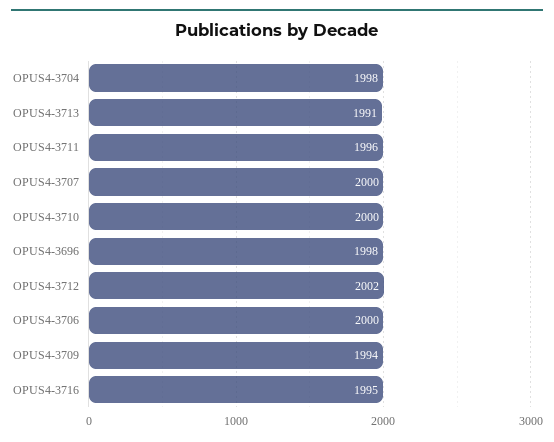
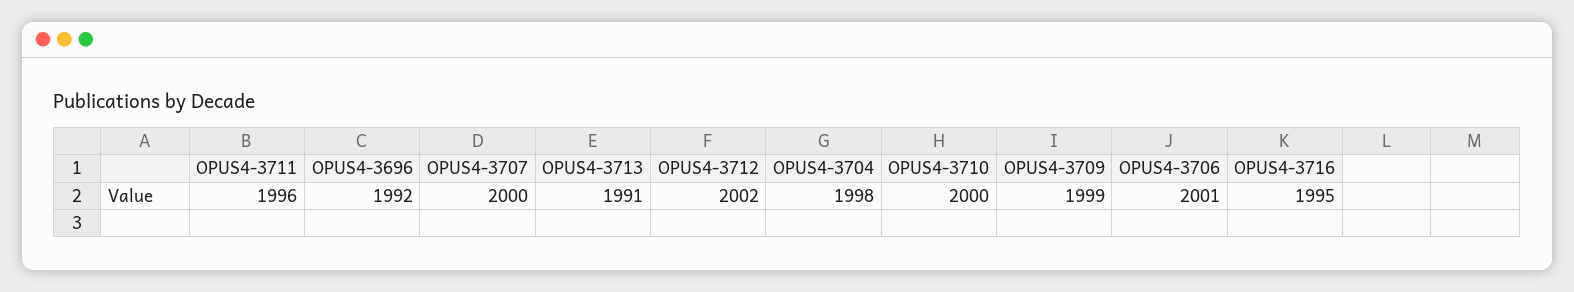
  {
    "OPUS4-3704": 1998,
    "OPUS4-3713": 1991,
    "OPUS4-3711": 1996,
    "OPUS4-3707": 2000,
    "OPUS4-3710": 2000,
-   "OPUS4-3696": 1998,
+   "OPUS4-3696": 1992,
    "OPUS4-3712": 2002,
-   "OPUS4-3706": 2000,
+   "OPUS4-3706": 2001,
-   "OPUS4-3709": 1994,
+   "OPUS4-3709": 1999,
    "OPUS4-3716": 1995
  }

